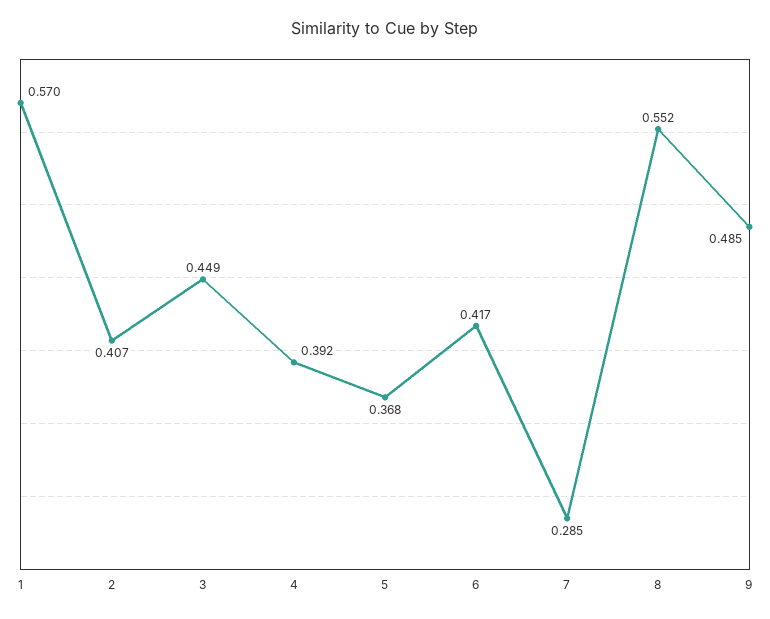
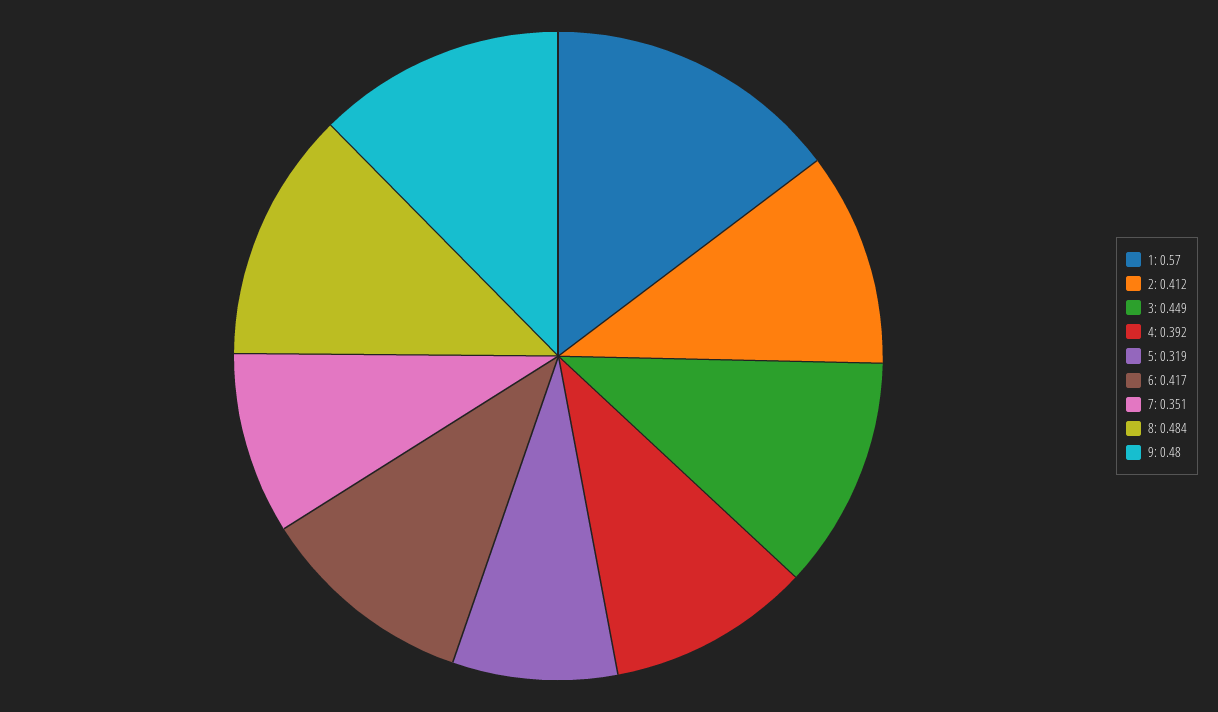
  {
    "1": 0.57,
-   "2": 0.407,
+   "2": 0.412,
    "3": 0.449,
    "4": 0.392,
-   "5": 0.368,
+   "5": 0.319,
    "6": 0.417,
-   "7": 0.285,
+   "7": 0.351,
-   "8": 0.552,
+   "8": 0.484,
-   "9": 0.485
+   "9": 0.48
  }

